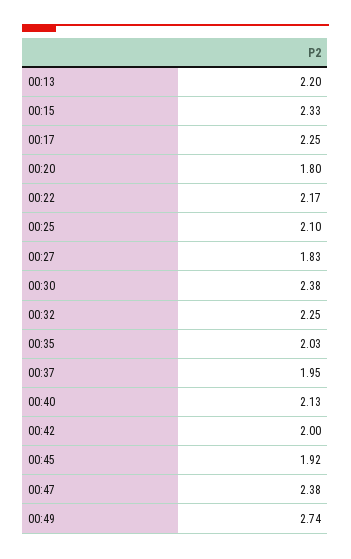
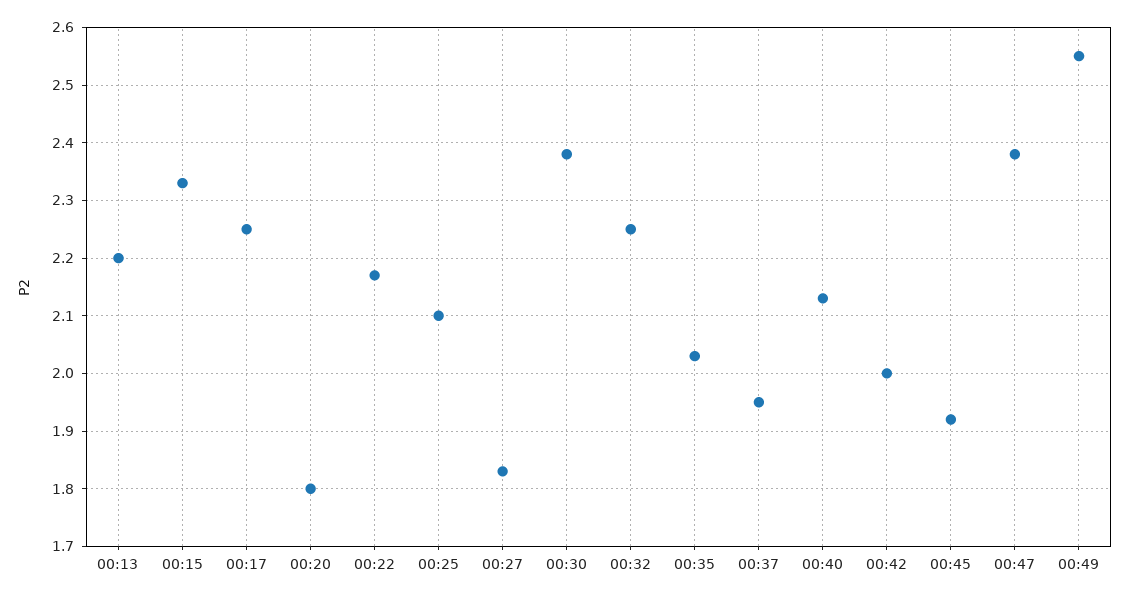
  {
    "00:13": 2.2,
    "00:15": 2.33,
    "00:17": 2.25,
    "00:20": 1.8,
    "00:22": 2.17,
    "00:25": 2.1,
    "00:27": 1.83,
    "00:30": 2.38,
    "00:32": 2.25,
    "00:35": 2.03,
    "00:37": 1.95,
    "00:40": 2.13,
    "00:42": 2,
    "00:45": 1.92,
    "00:47": 2.38,
-   "00:49": 2.74
+   "00:49": 2.55
  }

